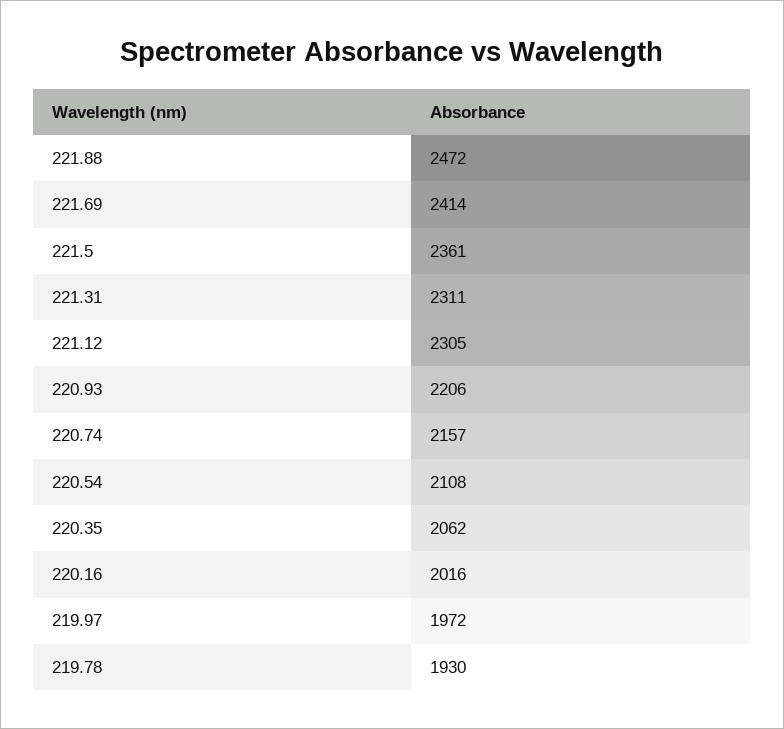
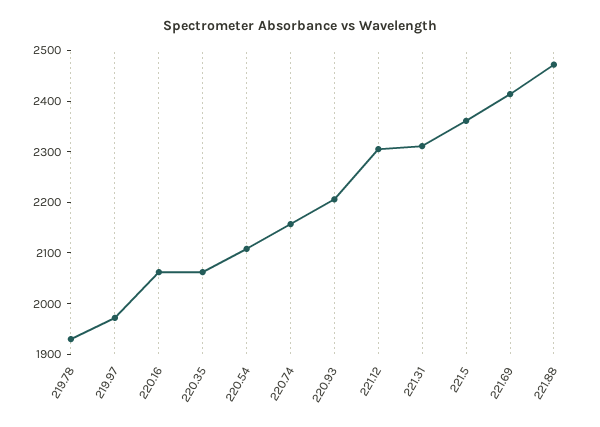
  {
    "221.88": 2472,
    "221.69": 2414,
    "221.5": 2361,
    "221.31": 2311,
    "221.12": 2305,
    "220.93": 2206,
    "220.74": 2157,
    "220.54": 2108,
    "220.35": 2062,
-   "220.16": 2016,
+   "220.16": 2060,
    "219.97": 1972,
    "219.78": 1930
  }

